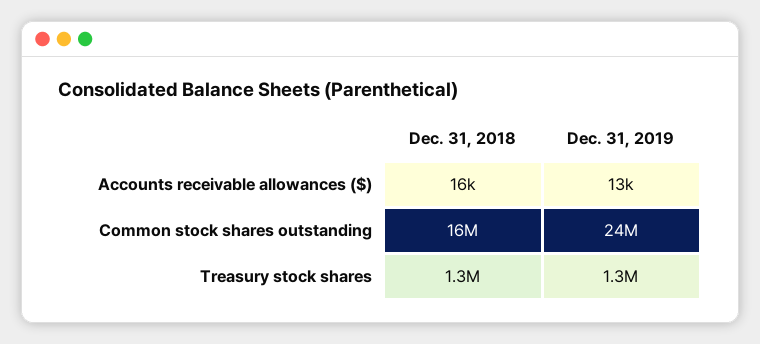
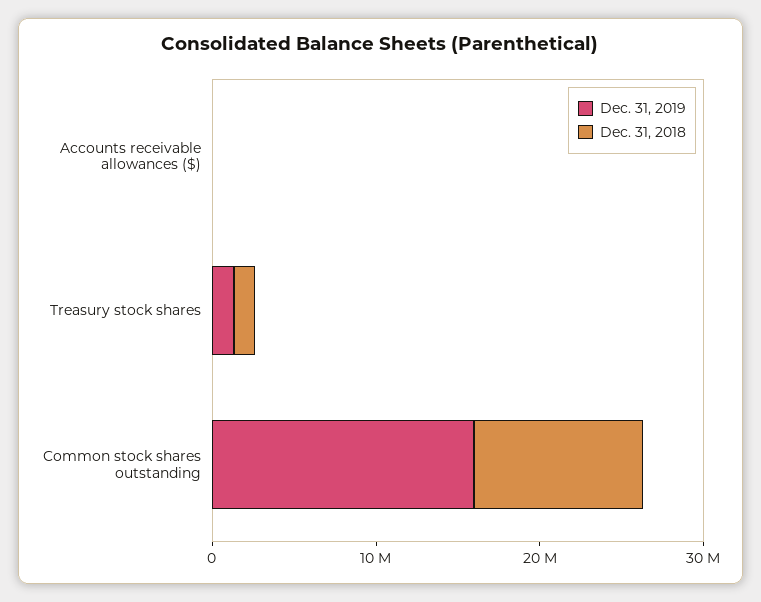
  {
    "Dec. 31, 2018": {
      "Accounts receivable allowances ($)": 16000,
-     "Common stock shares outstanding": 16000000,
+     "Common stock shares outstanding": 10000000,
      "Treasury stock shares": 1300000
    },
    "Dec. 31, 2019": {
      "Accounts receivable allowances ($)": 13000,
-     "Common stock shares outstanding": 24000000,
+     "Common stock shares outstanding": 16000000,
      "Treasury stock shares": 1300000
    }
  }

